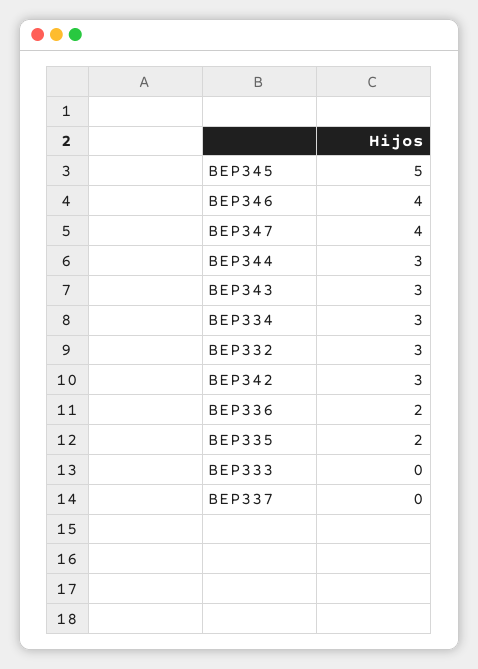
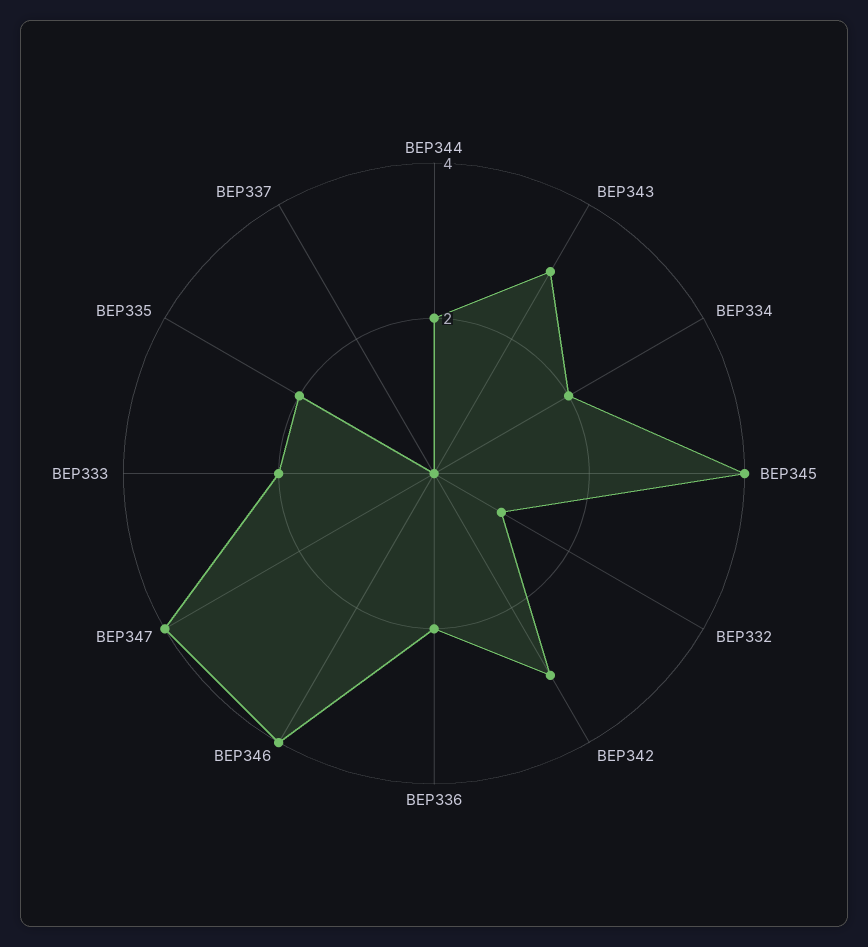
  {
-   "BEP345": 5,
+   "BEP345": 4,
    "BEP346": 4,
    "BEP347": 4,
-   "BEP344": 3,
+   "BEP344": 2,
    "BEP343": 3,
-   "BEP334": 3,
+   "BEP334": 2,
-   "BEP332": 3,
+   "BEP332": 1,
    "BEP342": 3,
    "BEP336": 2,
    "BEP335": 2,
-   "BEP333": 0,
+   "BEP333": 2,
    "BEP337": 0
  }

